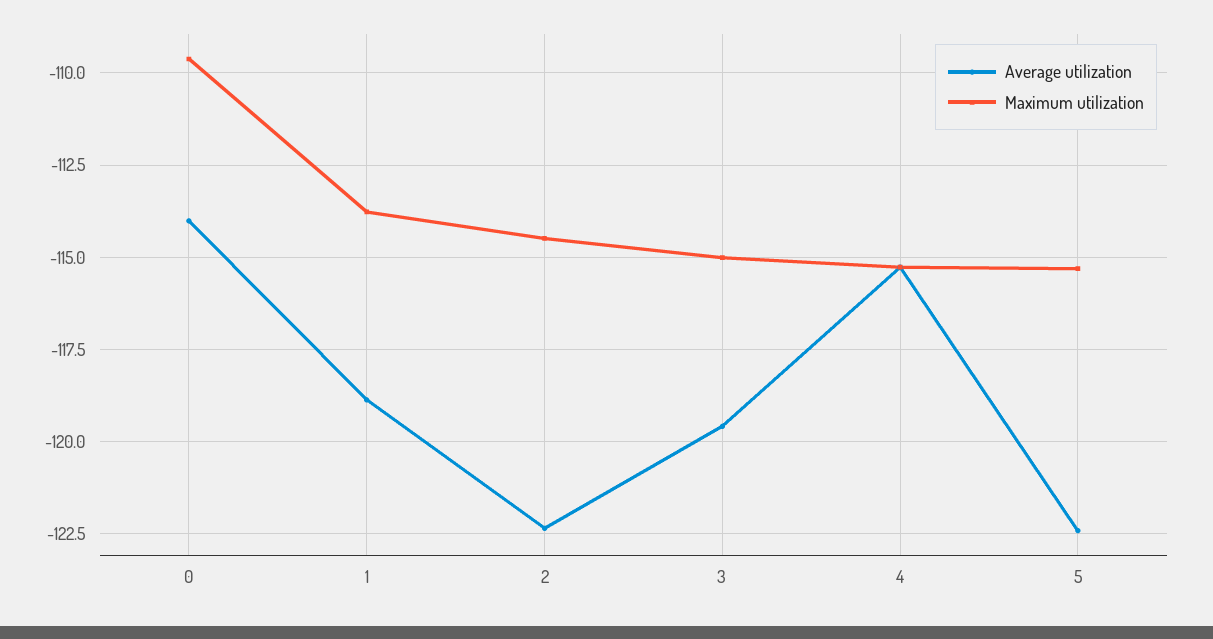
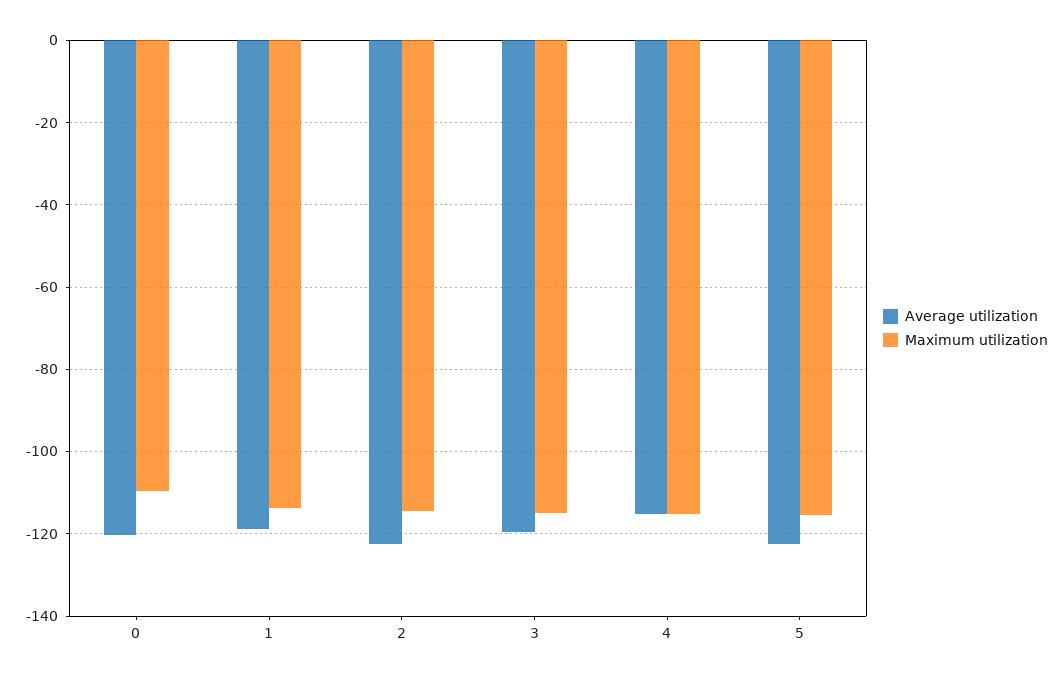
  {
    "Average utilization": {
-     "0": -114,
+     "0": -120,
      "1": -118.75,
      "2": -122.25,
      "3": -119.5,
      "4": -115.25,
      "5": -122.5
    },
    "Maximum utilization": {
      "0": -109.5,
      "1": -113.75,
      "2": -114.5,
      "3": -115,
      "4": -115.25,
      "5": -115.25
    }
  }

